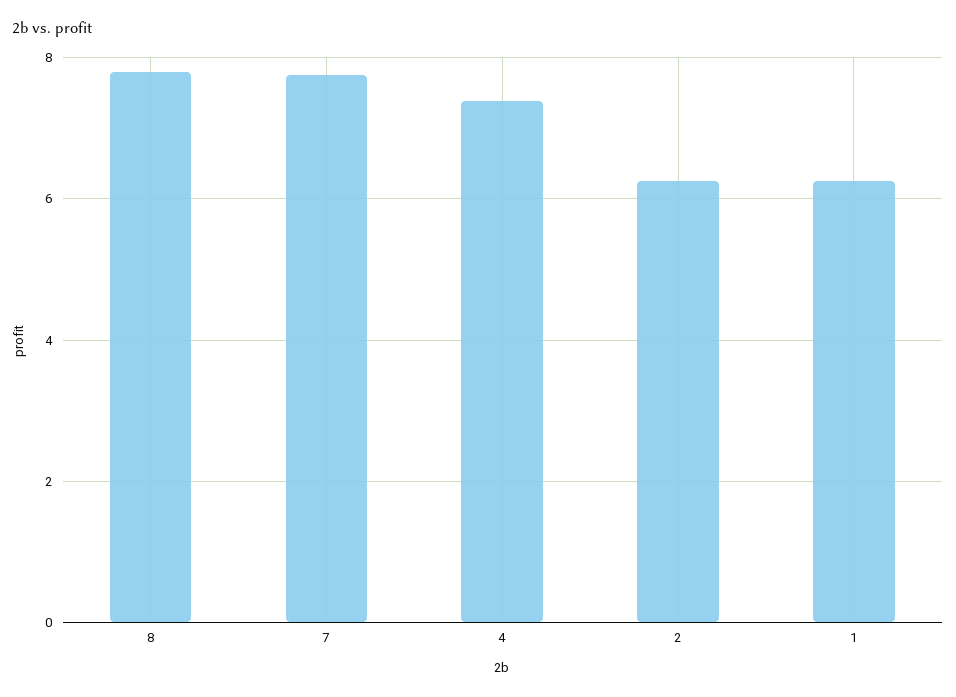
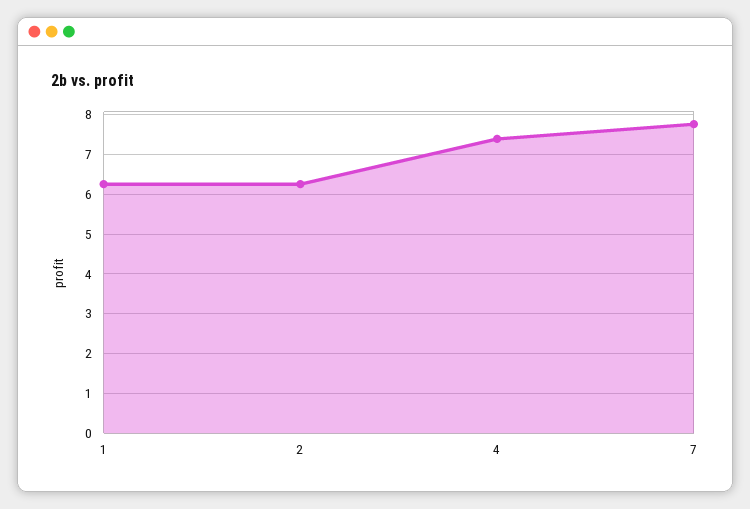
  {
-   "8": 7.8,
    "7": 7.8,
    "4": 7.4,
    "2": 6.2,
    "1": 6.2
  }

